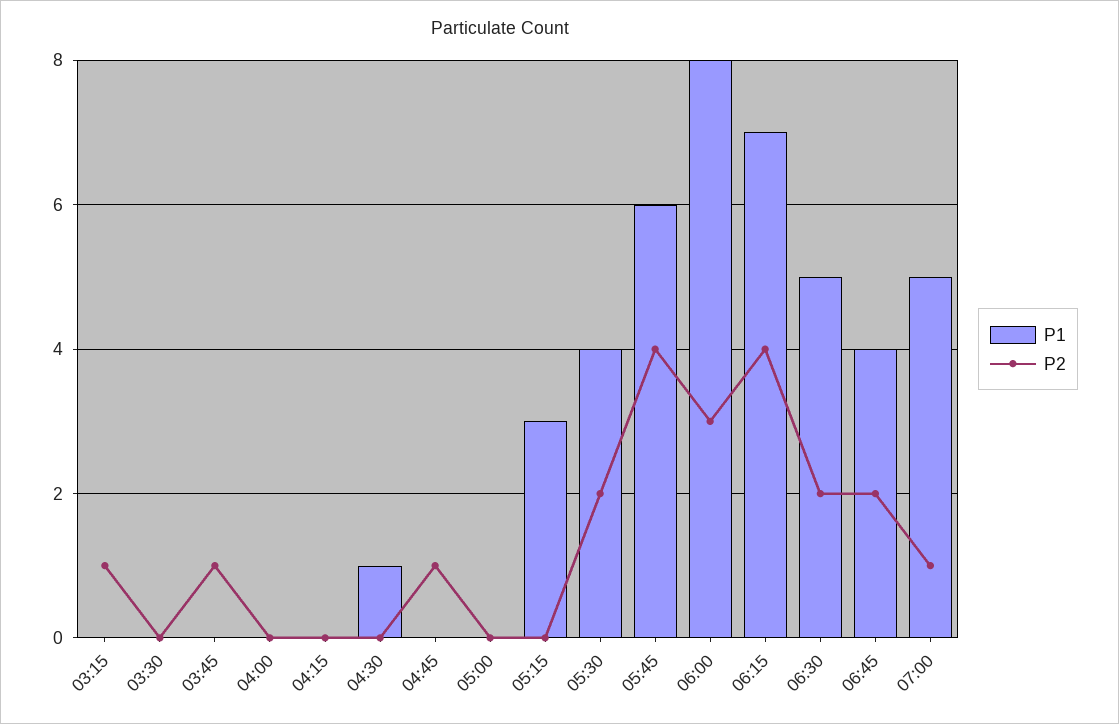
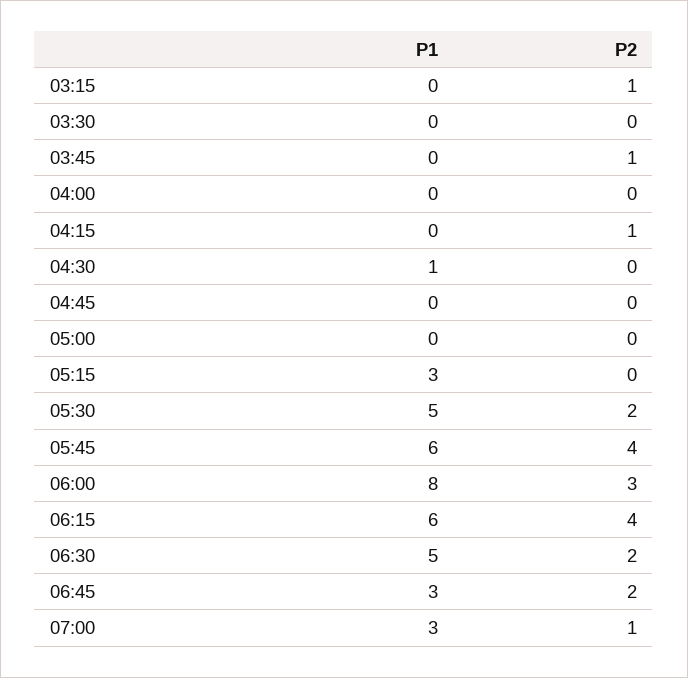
  {
    "P1": {
      "03:15": 0,
      "03:30": 0,
      "03:45": 0,
      "04:00": 0,
      "04:15": 0,
      "04:30": 1,
      "04:45": 0,
      "05:00": 0,
      "05:15": 3,
-     "05:30": 4,
+     "05:30": 5,
      "05:45": 6,
      "06:00": 8,
-     "06:15": 7,
+     "06:15": 6,
      "06:30": 5,
-     "06:45": 4,
+     "06:45": 3,
-     "07:00": 5
+     "07:00": 3
    },
    "P2": {
      "03:15": 1,
      "03:30": 0,
      "03:45": 1,
      "04:00": 0,
-     "04:15": 0,
+     "04:15": 1,
      "04:30": 0,
-     "04:45": 1,
+     "04:45": 0,
      "05:00": 0,
      "05:15": 0,
      "05:30": 2,
      "05:45": 4,
      "06:00": 3,
      "06:15": 4,
      "06:30": 2,
      "06:45": 2,
      "07:00": 1
    }
  }

